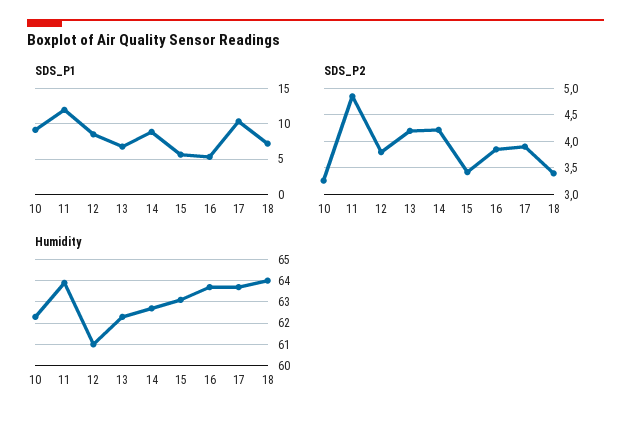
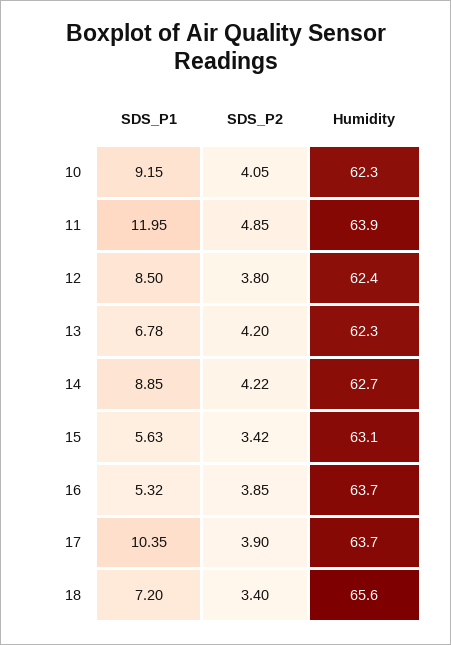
  {
    "SDS_P1": {
      "10": 9.15,
      "11": 11.95,
      "12": 8.5,
      "13": 6.78,
      "14": 8.85,
      "15": 5.63,
      "16": 5.32,
      "17": 10.35,
      "18": 7.2
    },
    "SDS_P2": {
-     "10": 3.25,
+     "10": 4.05,
      "11": 4.85,
      "12": 3.8,
      "13": 4.2,
      "14": 4.22,
      "15": 3.42,
      "16": 3.85,
      "17": 3.9,
      "18": 3.4
    },
    "Humidity": {
      "10": 62.3,
      "11": 63.9,
-     "12": 61,
+     "12": 62.4,
      "13": 62.3,
      "14": 62.7,
      "15": 63.1,
      "16": 63.7,
      "17": 63.7,
-     "18": 64
+     "18": 65.6
    }
  }

